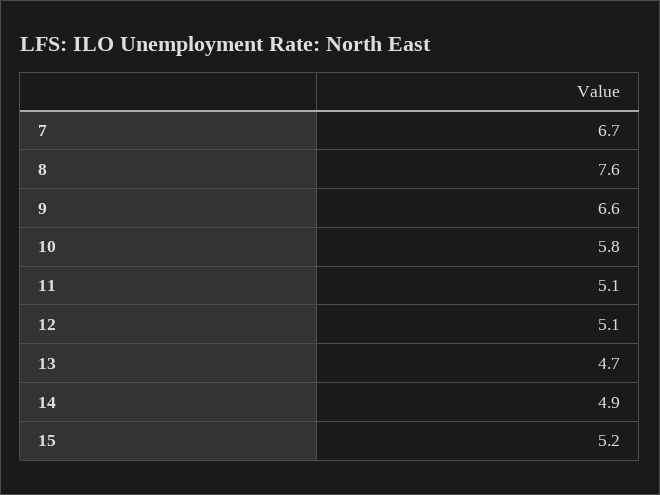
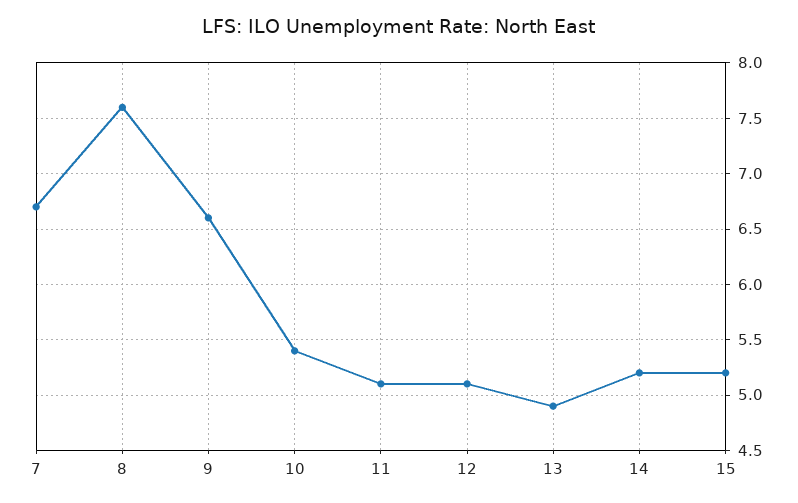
  {
    "7": 6.7,
    "8": 7.6,
    "9": 6.6,
-   "10": 5.8,
+   "10": 5.4,
    "11": 5.1,
    "12": 5.1,
-   "13": 4.7,
+   "13": 4.9,
-   "14": 4.9,
+   "14": 5.2,
    "15": 5.2
  }

